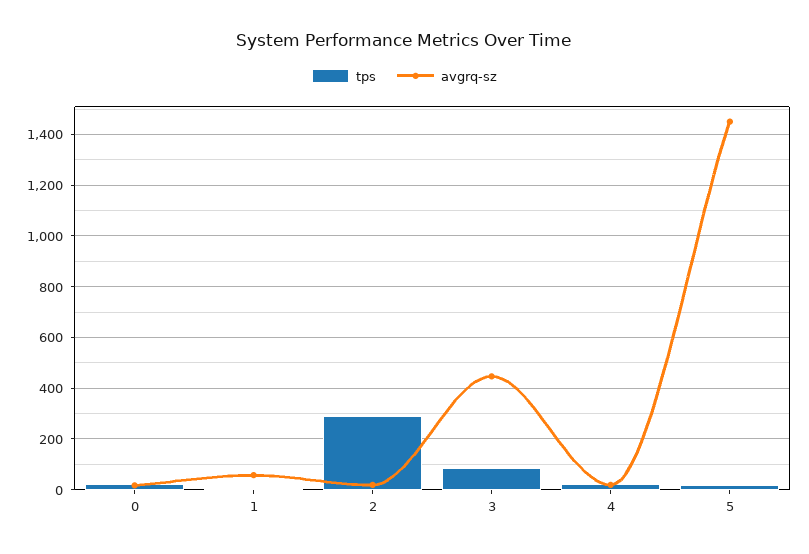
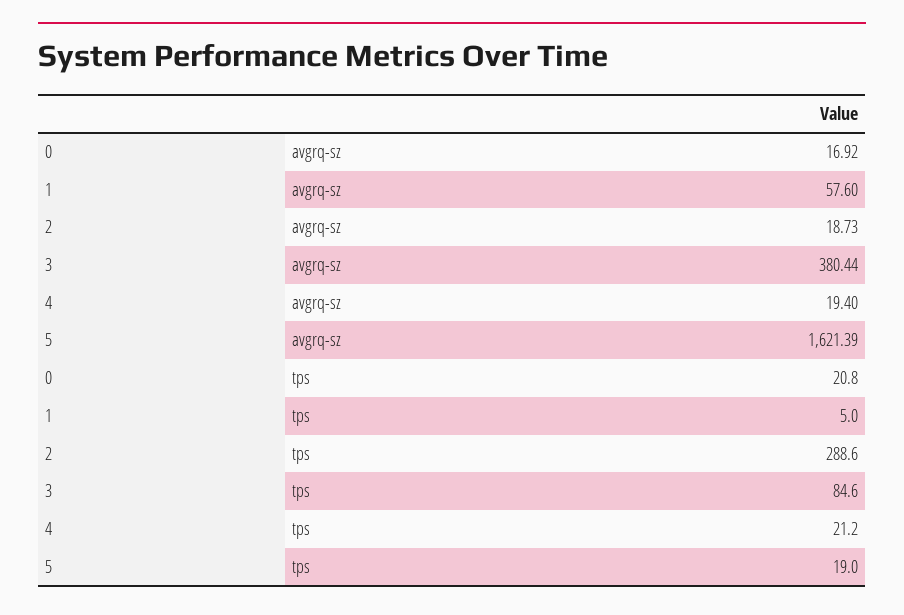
  {
    "tps": {
      "0": 20.8,
      "1": 5,
      "2": 288.6,
      "3": 84.6,
      "4": 21.2,
      "5": 19
    },
    "avgrq-sz": {
      "0": 16.92,
      "1": 57.6,
      "2": 18.73,
-     "3": 450,
+     "3": 380.44,
      "4": 19.4,
-     "5": 1450
+     "5": 1621.39
    }
  }

